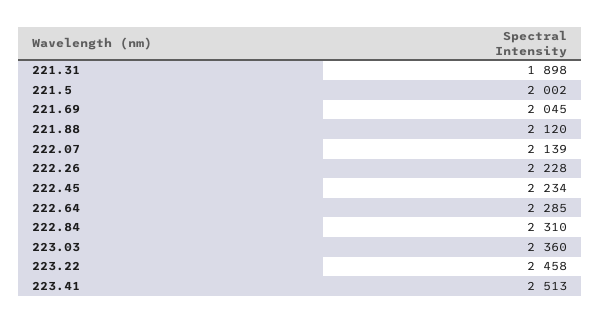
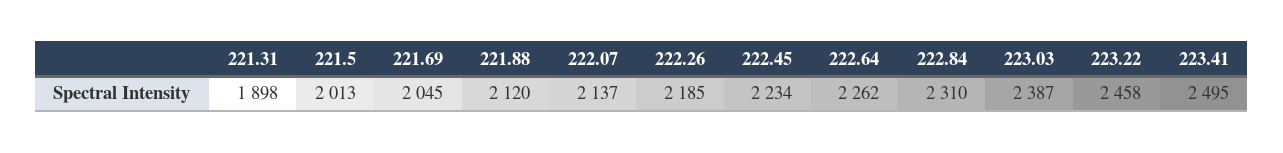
  {
    "221.31": 1898,
-   "221.5": 2002,
+   "221.5": 2013,
    "221.69": 2045,
    "221.88": 2120,
-   "222.07": 2139,
+   "222.07": 2137,
-   "222.26": 2228,
+   "222.26": 2185,
    "222.45": 2234,
-   "222.64": 2285,
+   "222.64": 2262,
    "222.84": 2310,
-   "223.03": 2360,
+   "223.03": 2387,
    "223.22": 2458,
-   "223.41": 2513
+   "223.41": 2495
  }

